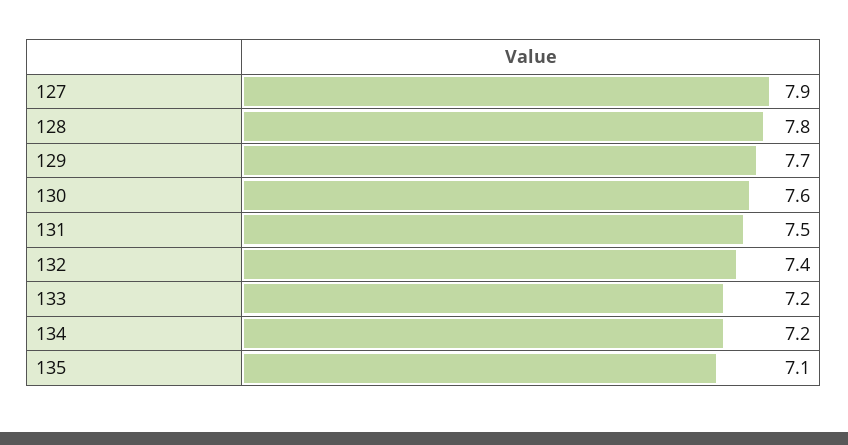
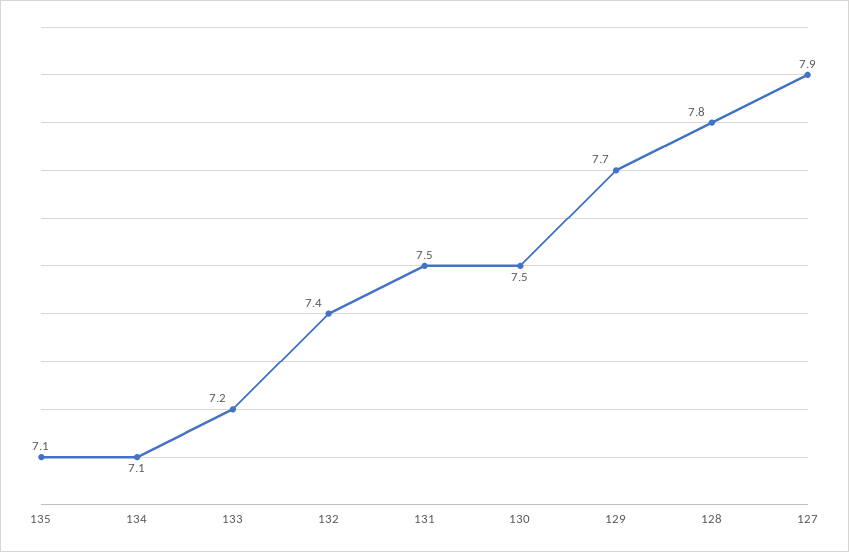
  {
    "127": 7.9,
    "128": 7.8,
    "129": 7.7,
-   "130": 7.6,
+   "130": 7.5,
    "131": 7.5,
    "132": 7.4,
    "133": 7.2,
-   "134": 7.2,
+   "134": 7.1,
    "135": 7.1
  }

